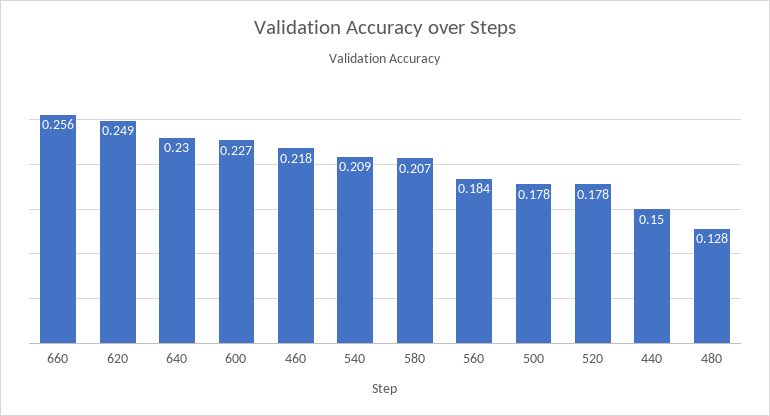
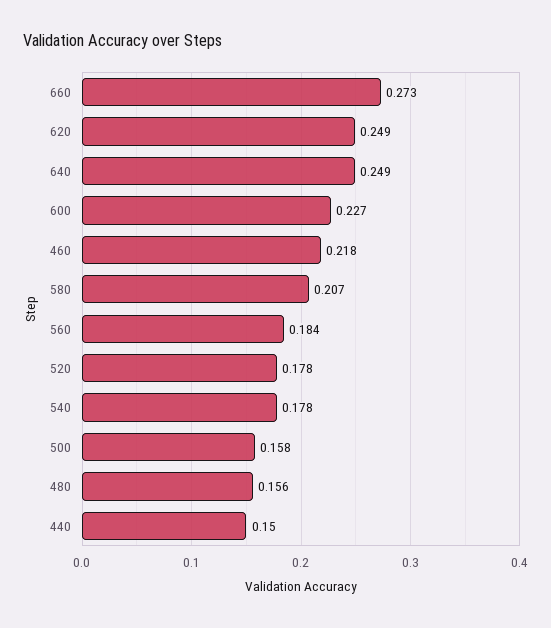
  {
-   "660": 0.256,
+   "660": 0.273,
    "620": 0.249,
-   "640": 0.23,
+   "640": 0.249,
    "600": 0.227,
    "460": 0.218,
-   "540": 0.209,
+   "540": 0.178,
    "580": 0.207,
    "560": 0.184,
-   "500": 0.178,
+   "500": 0.158,
    "520": 0.178,
    "440": 0.15,
-   "480": 0.128
+   "480": 0.156
  }

